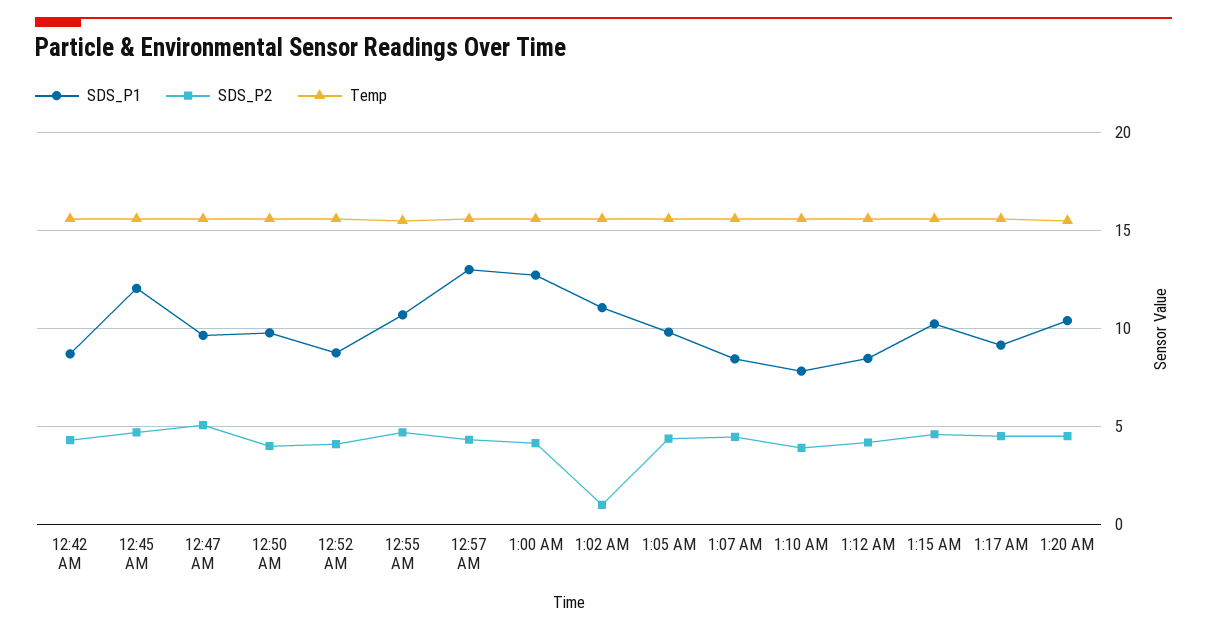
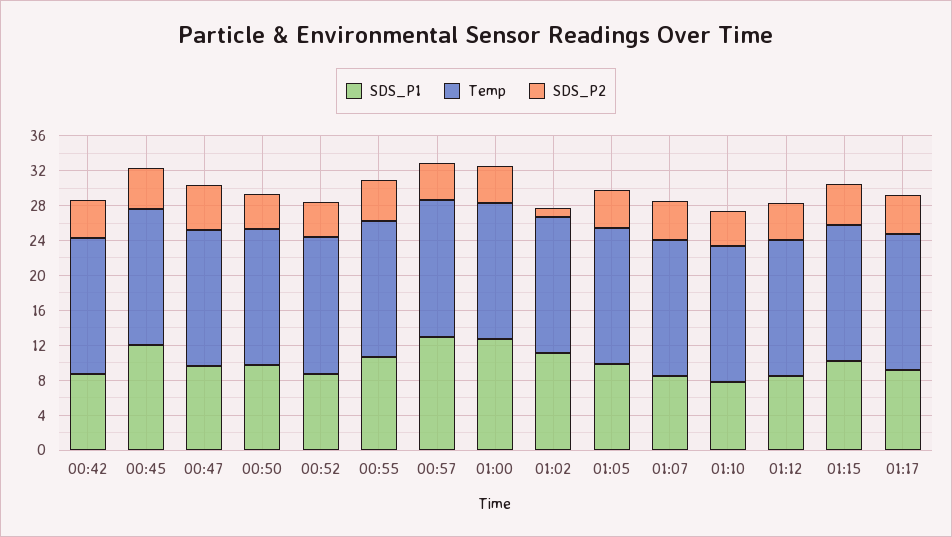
  {
    "SDS_P1": {
      "12:42 AM": 8.5,
      "12:45 AM": 12,
      "12:47 AM": 9.5,
      "12:50 AM": 10,
      "12:52 AM": 9,
      "12:55 AM": 10.5,
      "12:57 AM": 13,
      "1:00 AM": 12.5,
      "1:02 AM": 11,
      "1:05 AM": 10,
      "1:07 AM": 8.5,
      "1:10 AM": 8,
      "1:12 AM": 8.5,
      "1:15 AM": 10,
-     "1:17 AM": 9,
+     "1:17 AM": 9
-     "1:20 AM": 10.5
    },
    "SDS_P2": {
      "12:42 AM": 4.5,
      "12:45 AM": 4.5,
      "12:47 AM": 5,
      "12:50 AM": 4,
      "12:52 AM": 4,
      "12:55 AM": 4.5,
      "12:57 AM": 4.5,
      "1:00 AM": 4,
      "1:02 AM": 1,
      "1:05 AM": 4.5,
      "1:07 AM": 4.5,
      "1:10 AM": 4,
      "1:12 AM": 4,
      "1:15 AM": 4.5,
-     "1:17 AM": 4.5,
+     "1:17 AM": 4.5
-     "1:20 AM": 4.5
    },
    "Temp": {
      "12:42 AM": 15.5,
      "12:45 AM": 15.5,
      "12:47 AM": 15.5,
      "12:50 AM": 15.5,
      "12:52 AM": 15.5,
      "12:55 AM": 15.5,
      "12:57 AM": 15.5,
      "1:00 AM": 15.5,
      "1:02 AM": 15.5,
      "1:05 AM": 15.5,
      "1:07 AM": 15.5,
      "1:10 AM": 15.5,
      "1:12 AM": 15.5,
      "1:15 AM": 15.5,
-     "1:17 AM": 15.5,
+     "1:17 AM": 15.5
-     "1:20 AM": 15.5
    }
  }

